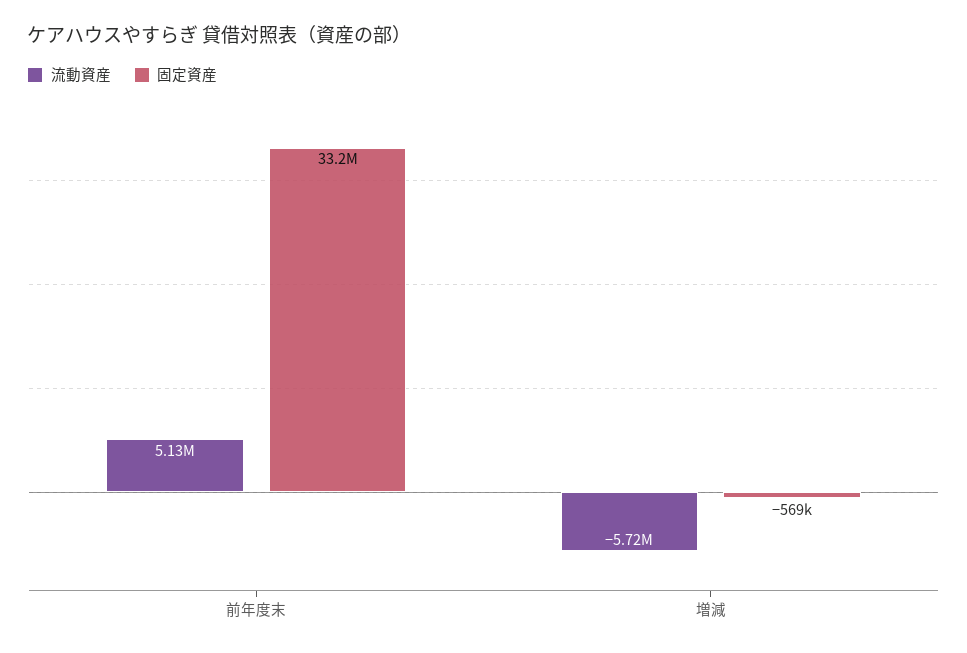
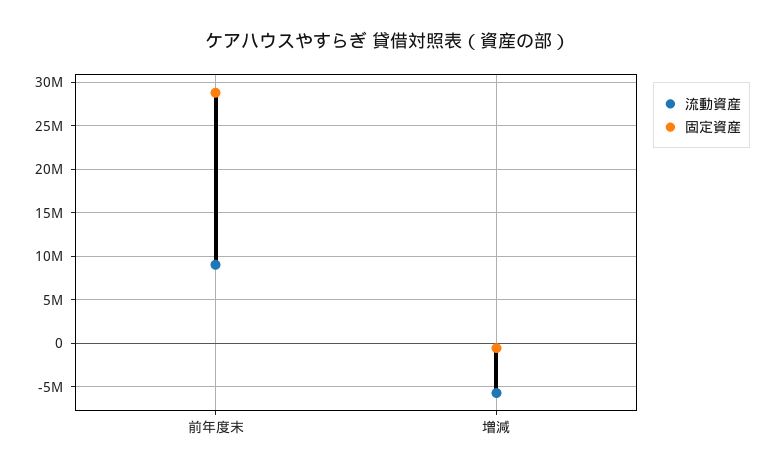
  {
    "流動資産": {
-     "前年度末": 5130000,
+     "前年度末": 9000000,
      "増減": -5720000
    },
    "固定資産": {
-     "前年度末": 33200000,
+     "前年度末": 29000000,
      "増減": -569000
    }
  }

